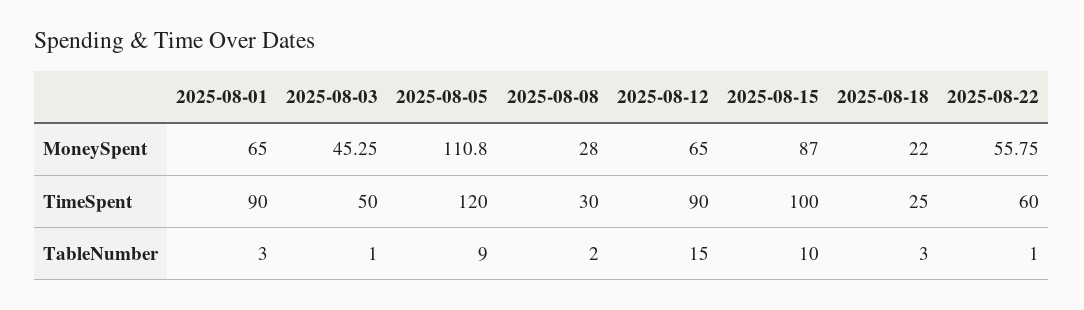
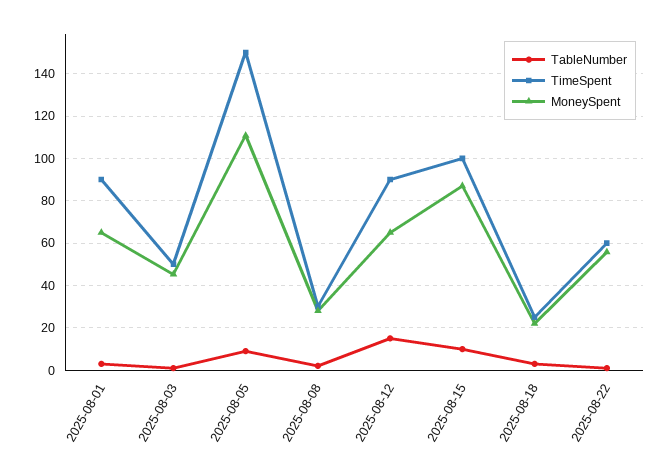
  {
    "MoneySpent": {
      "2025-08-01": 65,
      "2025-08-03": 45.25,
      "2025-08-05": 110.8,
      "2025-08-08": 28,
      "2025-08-12": 65,
      "2025-08-15": 87,
      "2025-08-18": 22,
      "2025-08-22": 55.75
    },
    "TimeSpent": {
      "2025-08-01": 90,
      "2025-08-03": 50,
-     "2025-08-05": 120,
+     "2025-08-05": 150,
      "2025-08-08": 30,
      "2025-08-12": 90,
      "2025-08-15": 100,
      "2025-08-18": 25,
      "2025-08-22": 60
    },
    "TableNumber": {
      "2025-08-01": 3,
      "2025-08-03": 1,
      "2025-08-05": 9,
      "2025-08-08": 2,
      "2025-08-12": 15,
      "2025-08-15": 10,
      "2025-08-18": 3,
      "2025-08-22": 1
    }
  }

